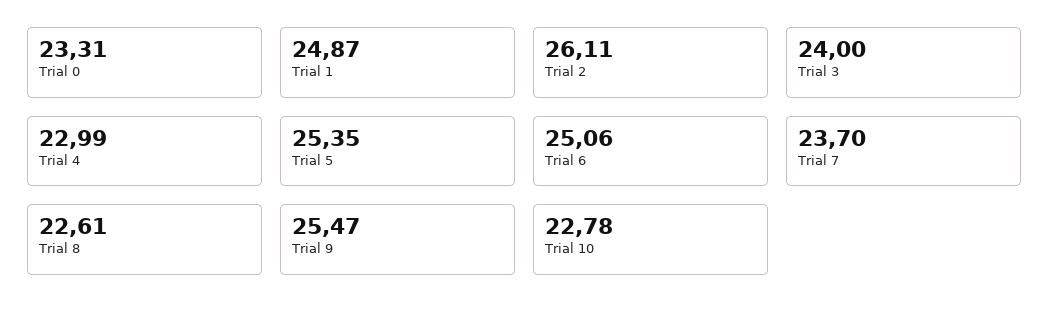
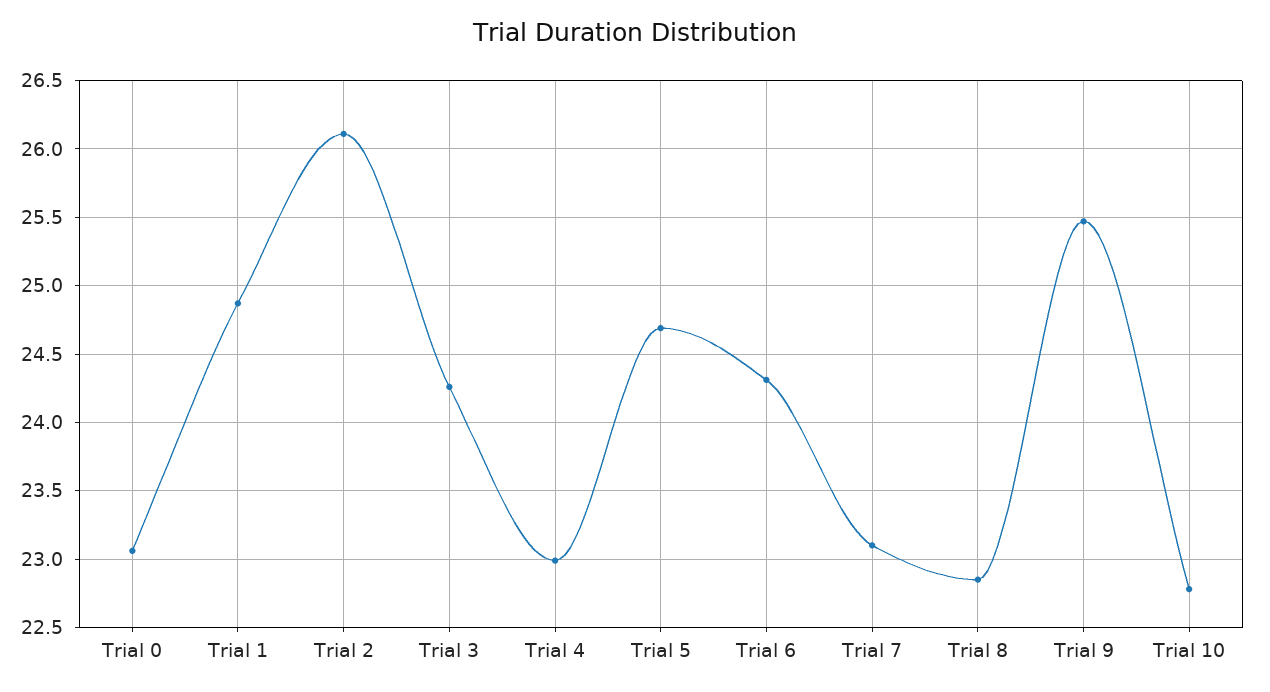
  {
-   "Trial 0": 23.31,
+   "Trial 0": 23.05,
    "Trial 1": 24.87,
    "Trial 2": 26.11,
-   "Trial 3": 24,
+   "Trial 3": 24.25,
    "Trial 4": 22.99,
-   "Trial 5": 25.35,
+   "Trial 5": 24.7,
-   "Trial 6": 25.06,
+   "Trial 6": 24.3,
-   "Trial 7": 23.7,
+   "Trial 7": 23.1,
-   "Trial 8": 22.61,
+   "Trial 8": 22.85,
    "Trial 9": 25.47,
    "Trial 10": 22.78
  }

